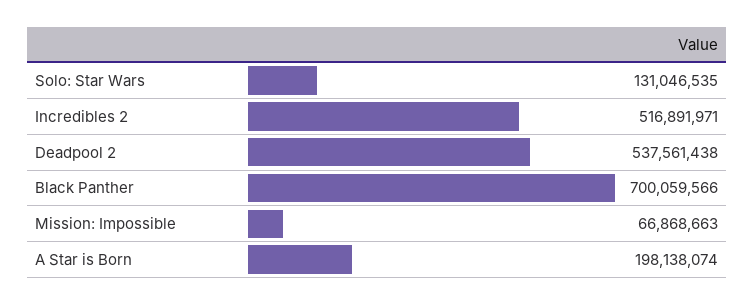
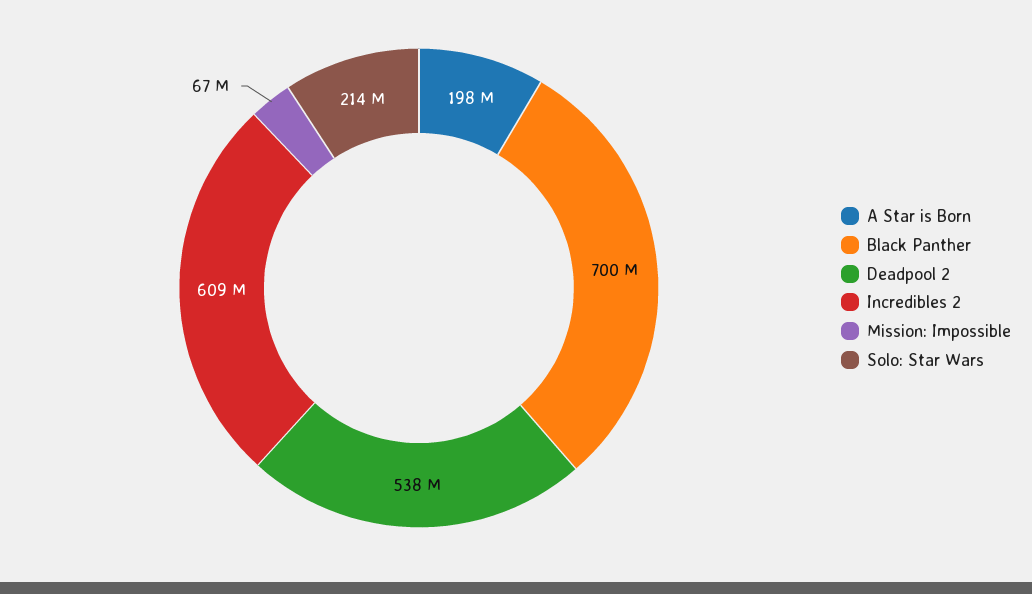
  {
-   "Solo: Star Wars": 131046535,
+   "Solo: Star Wars": 214000000,
-   "Incredibles 2": 516891971,
+   "Incredibles 2": 609000000,
    "Deadpool 2": 537561438,
    "Black Panther": 700059566,
    "Mission: Impossible": 66868663,
    "A Star is Born": 198138074
  }

